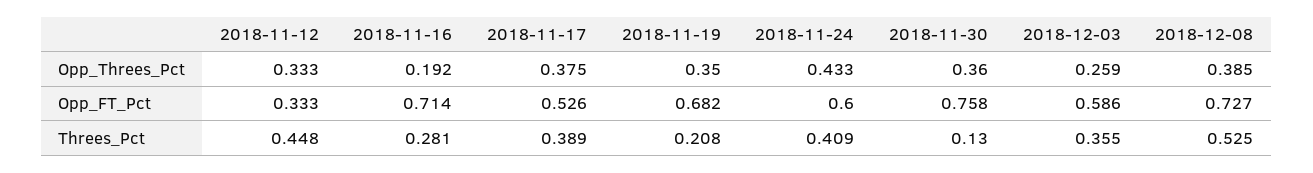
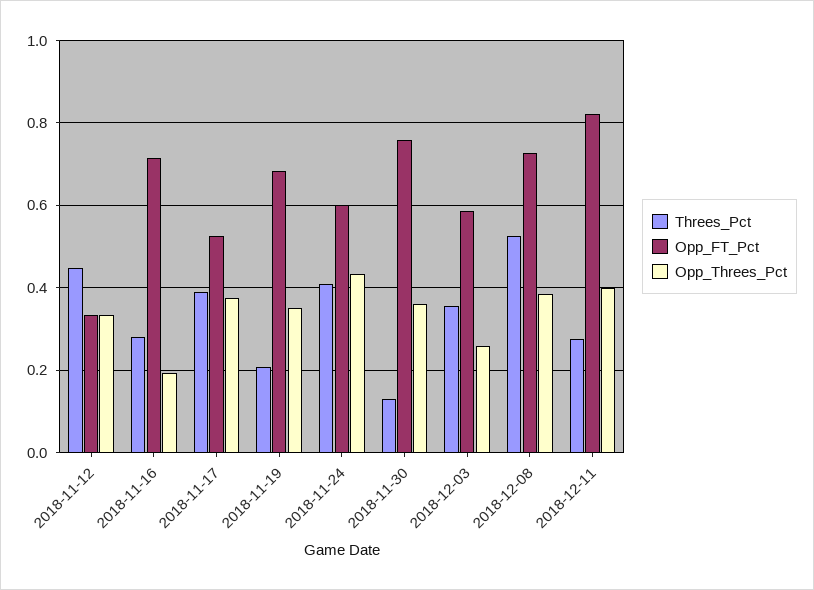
  {
    "Opp_Threes_Pct": {
      "2018-11-12": 0.333,
      "2018-11-16": 0.192,
      "2018-11-17": 0.375,
      "2018-11-19": 0.35,
      "2018-11-24": 0.433,
      "2018-11-30": 0.36,
      "2018-12-03": 0.259,
-     "2018-12-08": 0.385
+     "2018-12-08": 0.385,
+     "2018-12-11": 0.4
    },
    "Opp_FT_Pct": {
      "2018-11-12": 0.333,
      "2018-11-16": 0.714,
      "2018-11-17": 0.526,
      "2018-11-19": 0.682,
      "2018-11-24": 0.6,
      "2018-11-30": 0.758,
      "2018-12-03": 0.586,
-     "2018-12-08": 0.727
+     "2018-12-08": 0.727,
+     "2018-12-11": 0.82
    },
    "Threes_Pct": {
      "2018-11-12": 0.448,
      "2018-11-16": 0.281,
      "2018-11-17": 0.389,
      "2018-11-19": 0.208,
      "2018-11-24": 0.409,
      "2018-11-30": 0.13,
      "2018-12-03": 0.355,
-     "2018-12-08": 0.525
+     "2018-12-08": 0.525,
+     "2018-12-11": 0.28
    }
  }

